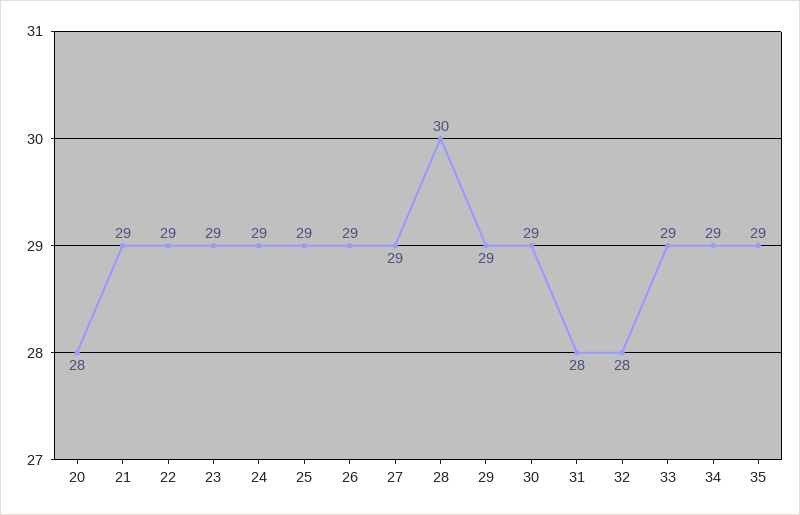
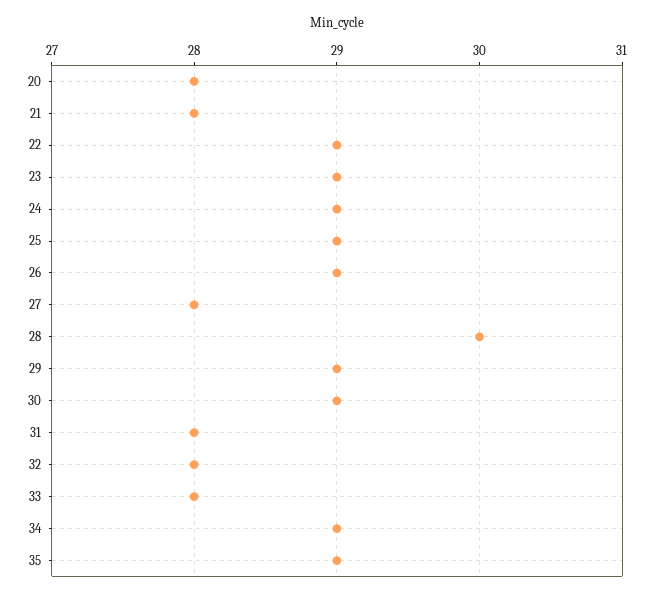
  {
    "20": 28,
-   "21": 29,
+   "21": 28,
    "22": 29,
    "23": 29,
    "24": 29,
    "25": 29,
    "26": 29,
-   "27": 29,
+   "27": 28,
    "28": 30,
    "29": 29,
    "30": 29,
    "31": 28,
    "32": 28,
-   "33": 29,
+   "33": 28,
    "34": 29,
    "35": 29
  }

